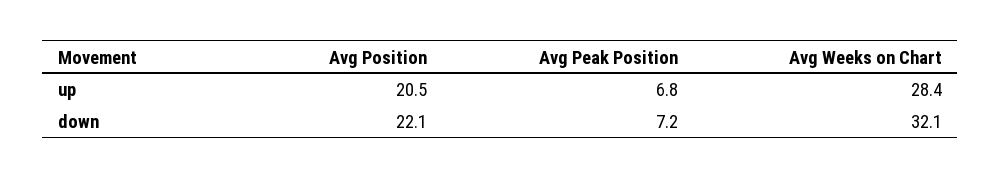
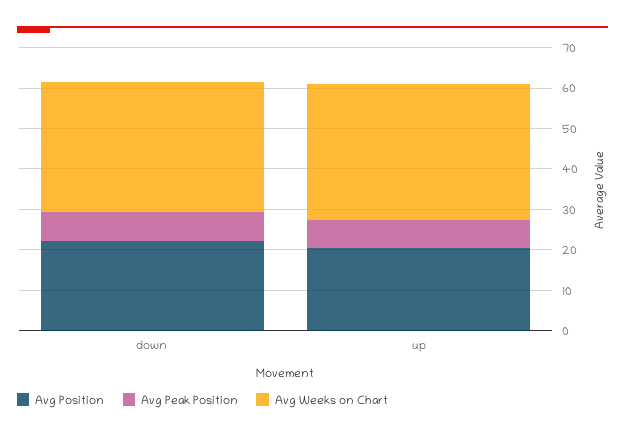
  {
    "Avg Position": {
      "up": 20.5,
      "down": 22.1
    },
    "Avg Peak Position": {
      "up": 6.8,
      "down": 7.2
    },
    "Avg Weeks on Chart": {
-     "up": 28.4,
+     "up": 34,
      "down": 32.1
    }
  }

